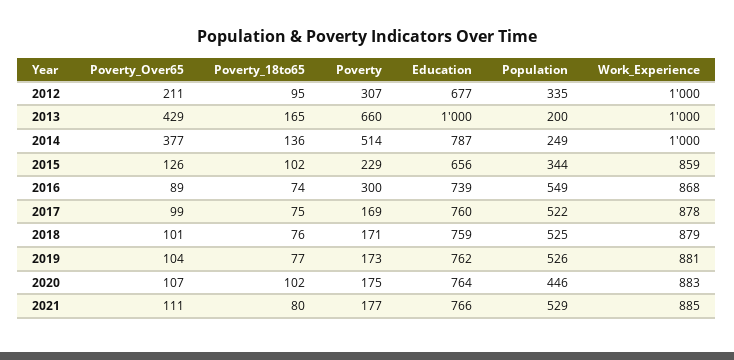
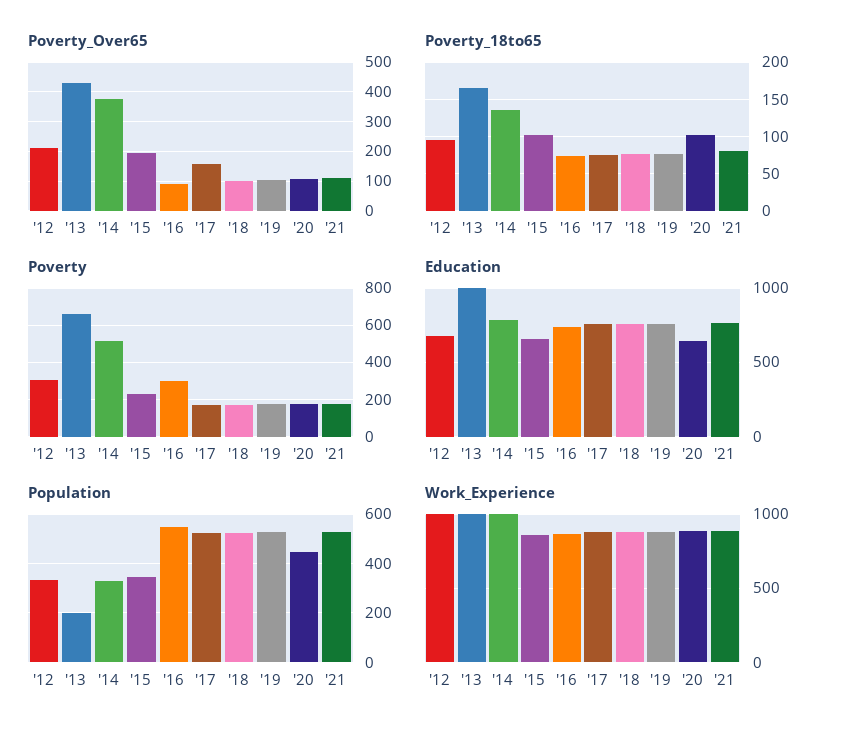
  {
    "Poverty_Over65": {
      "2012": 211,
      "2013": 429,
      "2014": 377,
-     "2015": 126,
+     "2015": 200,
      "2016": 89,
-     "2017": 99,
+     "2017": 150,
      "2018": 101,
      "2019": 104,
      "2020": 107,
      "2021": 111
    },
    "Poverty_18to65": {
      "2012": 95,
      "2013": 165,
      "2014": 136,
      "2015": 102,
      "2016": 74,
      "2017": 75,
      "2018": 76,
      "2019": 77,
      "2020": 102,
      "2021": 80
    },
    "Poverty": {
      "2012": 307,
      "2013": 660,
      "2014": 514,
      "2015": 229,
      "2016": 300,
      "2017": 169,
      "2018": 171,
      "2019": 173,
      "2020": 175,
      "2021": 177
    },
    "Education": {
      "2012": 677,
      "2013": 1000,
      "2014": 787,
      "2015": 656,
      "2016": 739,
      "2017": 760,
      "2018": 759,
      "2019": 762,
-     "2020": 764,
+     "2020": 650,
      "2021": 766
    },
    "Population": {
      "2012": 335,
      "2013": 200,
-     "2014": 249,
+     "2014": 325,
      "2015": 344,
      "2016": 549,
      "2017": 522,
      "2018": 525,
      "2019": 526,
      "2020": 446,
      "2021": 529
    },
    "Work_Experience": {
      "2012": 1000,
      "2013": 1000,
      "2014": 1000,
      "2015": 859,
      "2016": 868,
      "2017": 878,
      "2018": 879,
      "2019": 881,
      "2020": 883,
      "2021": 885
    }
  }

